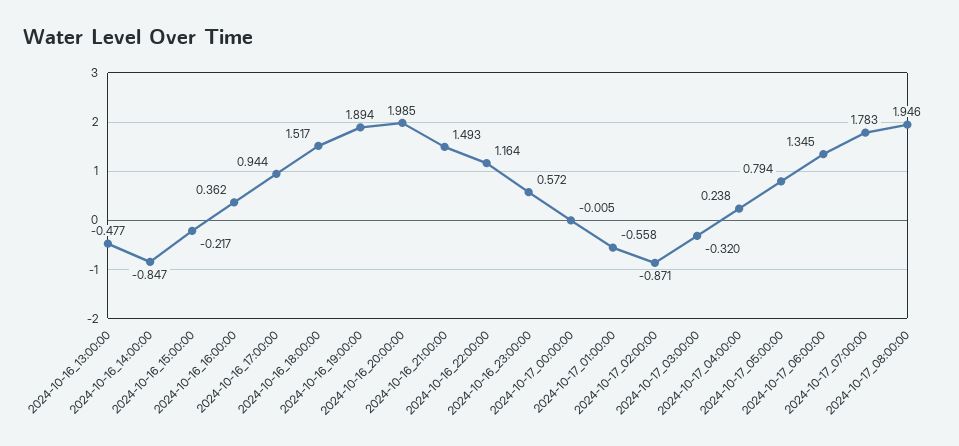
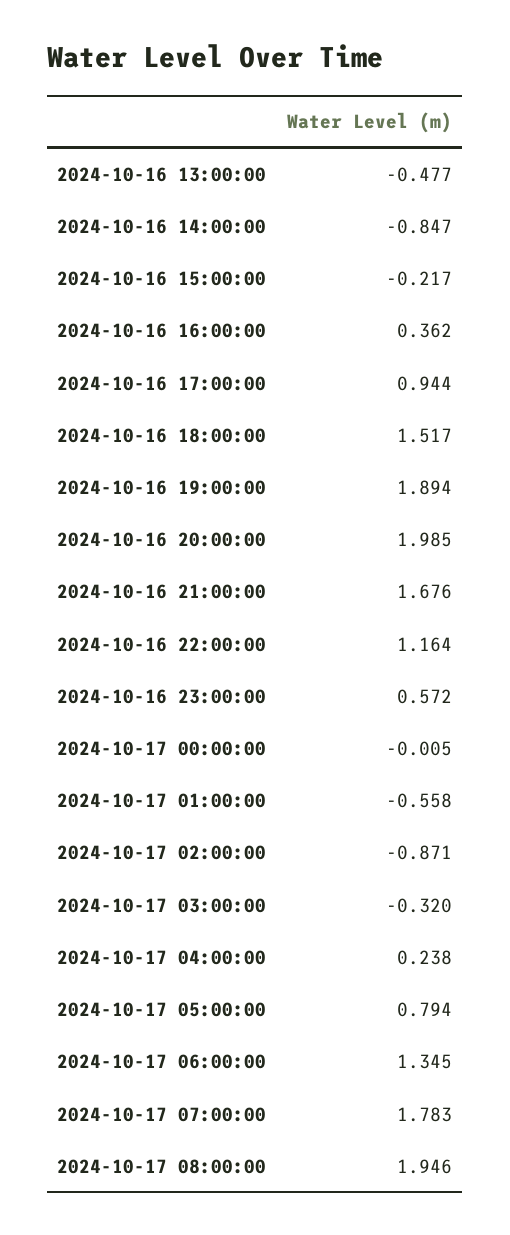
  {
    "2024-10-16_13:00:00": -0.477,
    "2024-10-16_14:00:00": -0.847,
    "2024-10-16_15:00:00": -0.217,
    "2024-10-16_16:00:00": 0.362,
    "2024-10-16_17:00:00": 0.944,
    "2024-10-16_18:00:00": 1.517,
    "2024-10-16_19:00:00": 1.894,
    "2024-10-16_20:00:00": 1.985,
-   "2024-10-16_21:00:00": 1.493,
+   "2024-10-16_21:00:00": 1.676,
    "2024-10-16_22:00:00": 1.164,
    "2024-10-16_23:00:00": 0.572,
    "2024-10-17_00:00:00": -0.005,
    "2024-10-17_01:00:00": -0.558,
    "2024-10-17_02:00:00": -0.871,
    "2024-10-17_03:00:00": -0.32,
    "2024-10-17_04:00:00": 0.238,
    "2024-10-17_05:00:00": 0.794,
    "2024-10-17_06:00:00": 1.345,
    "2024-10-17_07:00:00": 1.783,
    "2024-10-17_08:00:00": 1.946
  }

